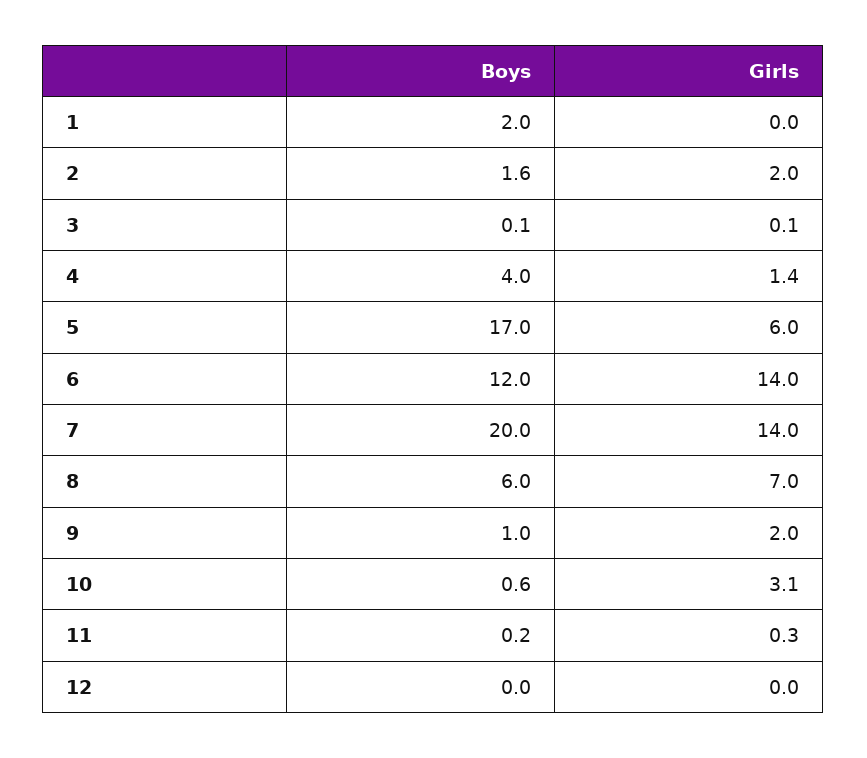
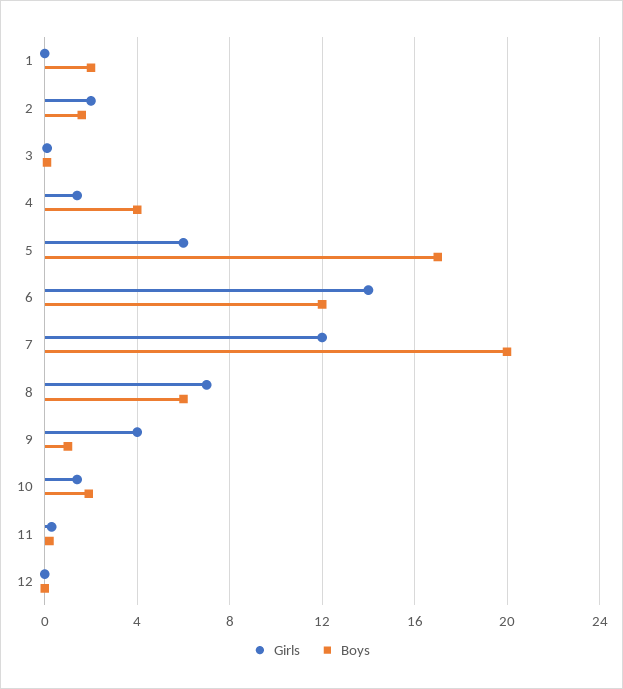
  {
    "Boys": {
      "1": 2,
      "2": 1.6,
      "3": 0.1,
      "4": 4,
      "5": 17,
      "6": 12,
      "7": 20,
      "8": 6,
      "9": 1,
-     "10": 0.6,
+     "10": 2,
      "11": 0.2,
      "12": 0
    },
    "Girls": {
      "1": 0,
      "2": 2,
      "3": 0.1,
      "4": 1.4,
      "5": 6,
      "6": 14,
-     "7": 14,
+     "7": 12,
      "8": 7,
-     "9": 2,
+     "9": 4,
-     "10": 3.1,
+     "10": 1.5,
      "11": 0.3,
      "12": 0
    }
  }

